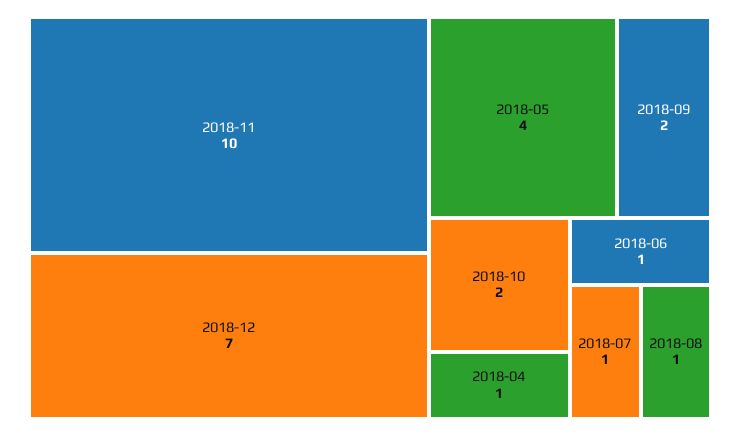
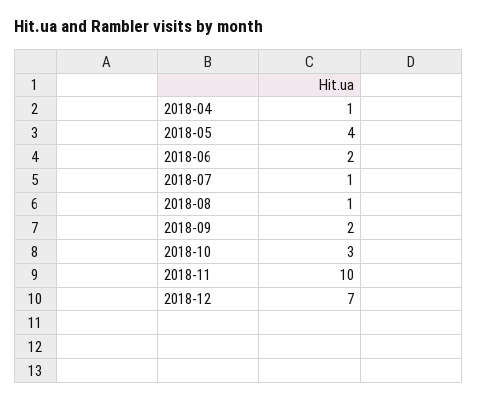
  {
    "2018-11": 10,
    "2018-12": 7,
    "2018-05": 4,
    "2018-09": 2,
-   "2018-10": 2,
+   "2018-10": 3,
    "2018-04": 1,
-   "2018-06": 1,
+   "2018-06": 2,
    "2018-07": 1,
    "2018-08": 1
  }

